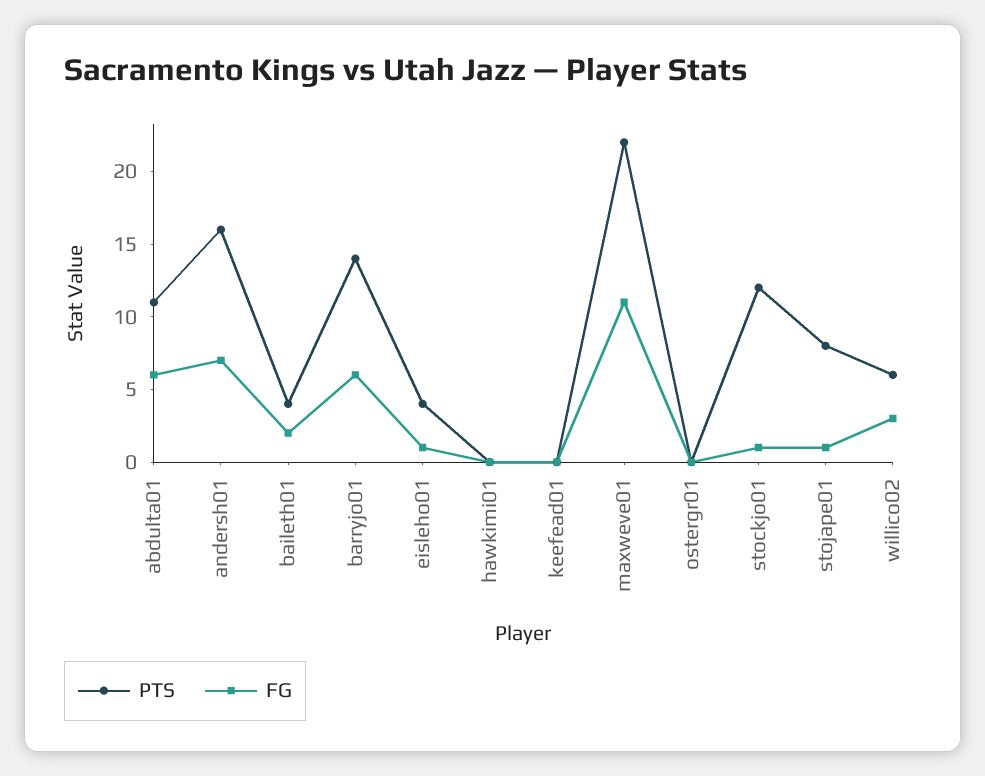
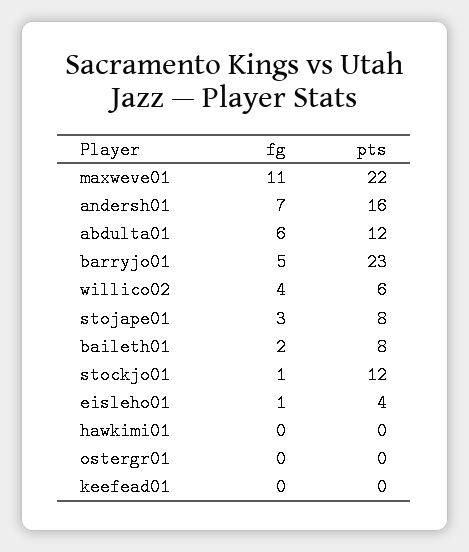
  {
    "PTS": {
-     "abdulta01": 11,
+     "abdulta01": 12,
      "andersh01": 16,
-     "baileth01": 4,
+     "baileth01": 8,
-     "barryjo01": 14,
+     "barryjo01": 23,
      "eisleho01": 4,
      "hawkimi01": 0,
      "keefead01": 0,
      "maxweve01": 22,
      "ostergr01": 0,
      "stockjo01": 12,
      "stojape01": 8,
      "willico02": 6
    },
    "FG": {
      "abdulta01": 6,
      "andersh01": 7,
      "baileth01": 2,
-     "barryjo01": 6,
+     "barryjo01": 5,
      "eisleho01": 1,
      "hawkimi01": 0,
      "keefead01": 0,
      "maxweve01": 11,
      "ostergr01": 0,
      "stockjo01": 1,
-     "stojape01": 1,
+     "stojape01": 3,
-     "willico02": 3
+     "willico02": 4
    }
  }

